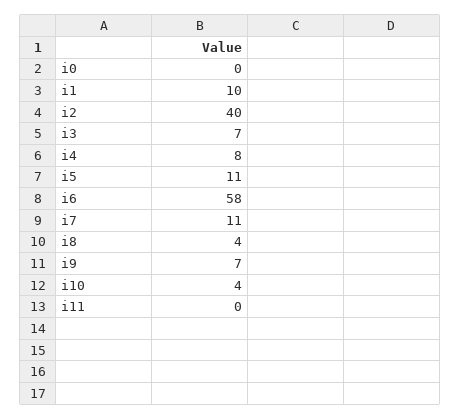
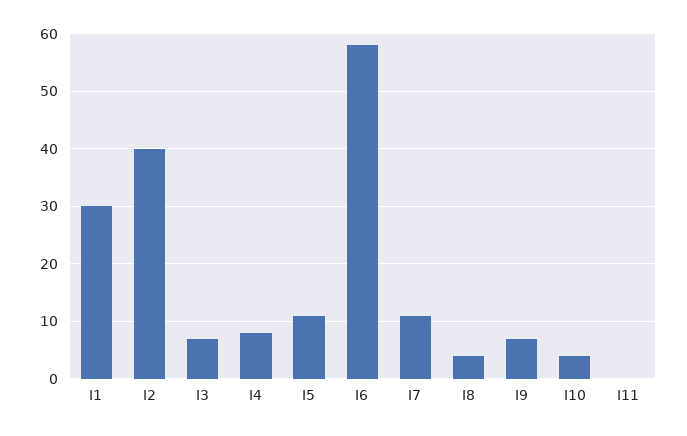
  {
-   "i0": 0,
-   "i1": 10,
+   "i1": 30,
    "i2": 40,
    "i3": 7,
    "i4": 8,
    "i5": 11,
    "i6": 58,
    "i7": 11,
    "i8": 4,
    "i9": 7,
    "i10": 4,
    "i11": 0
  }

